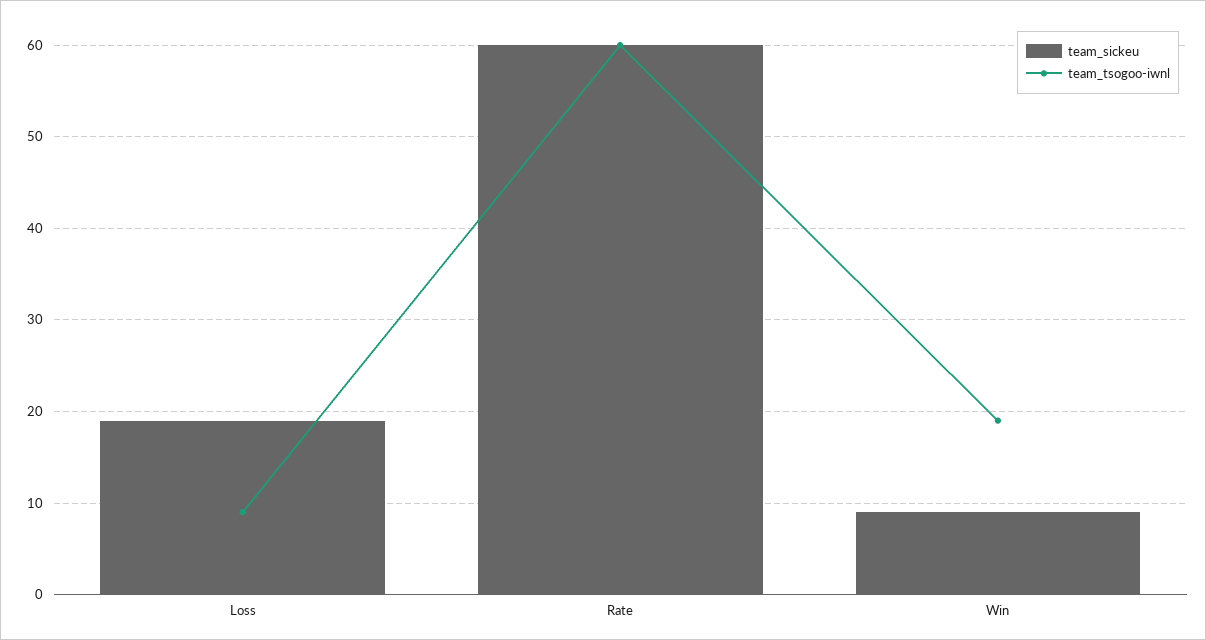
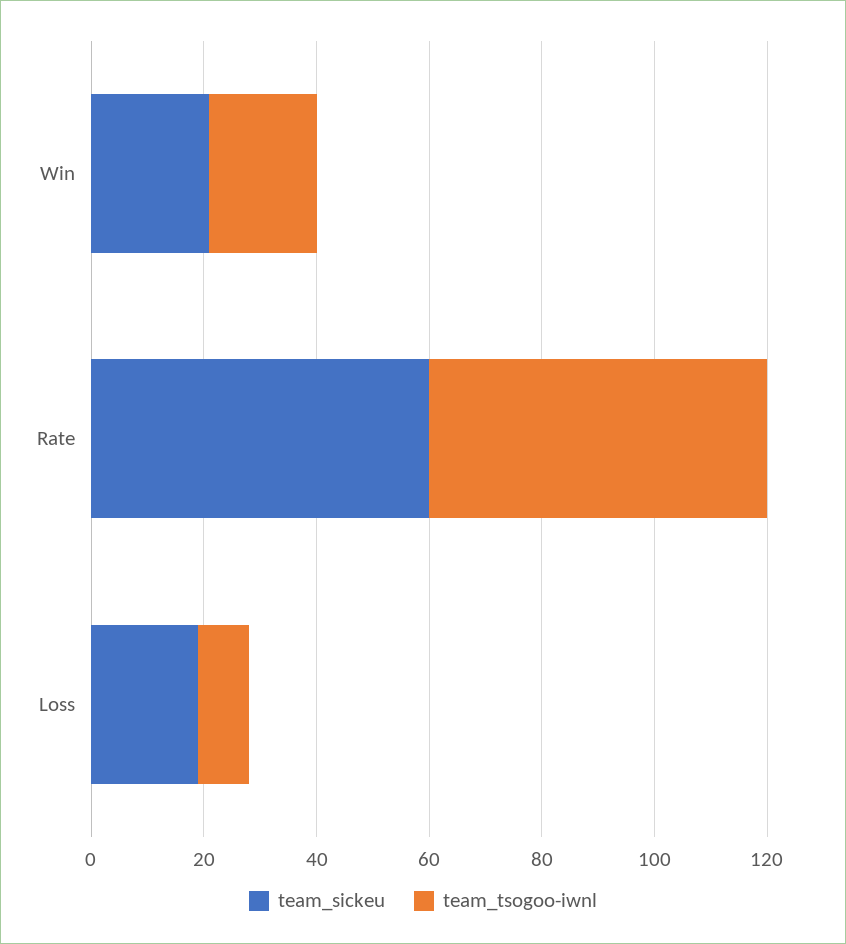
  {
    "team_sickeu": {
      "Loss": 19,
      "Rate": 60,
-     "Win": 9
+     "Win": 20
    },
    "team_tsogoo-iwnl": {
      "Loss": 9,
      "Rate": 60,
      "Win": 19
    }
  }

